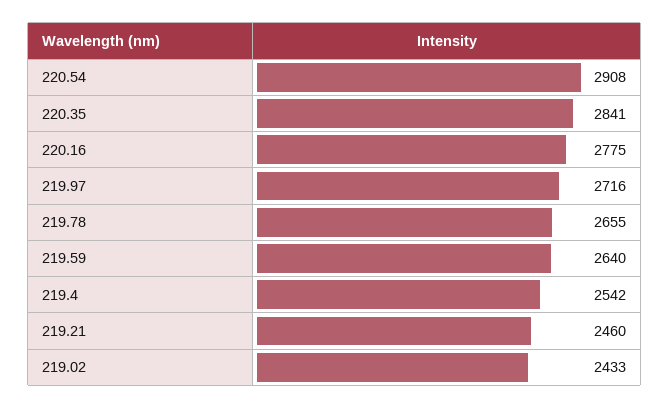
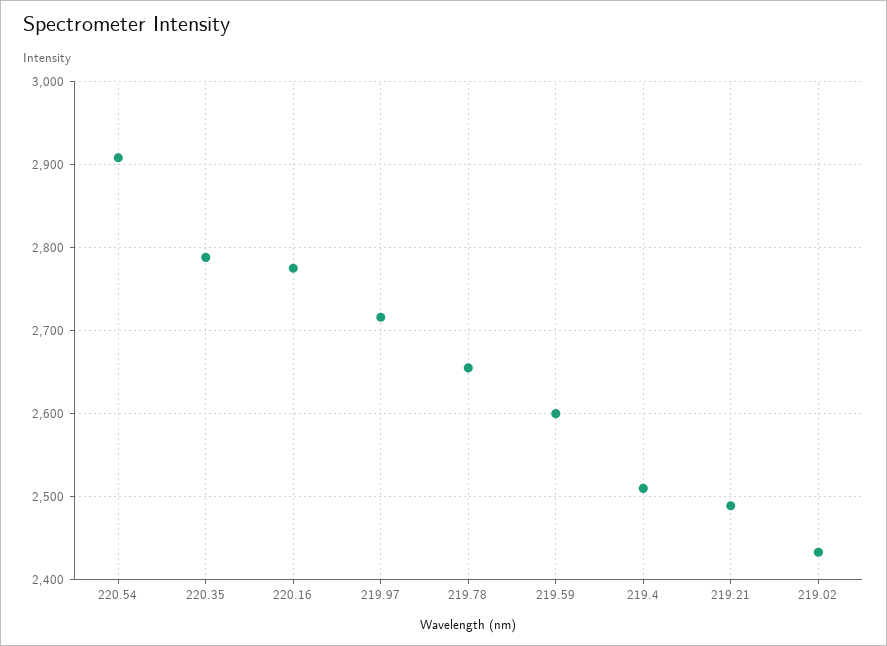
  {
    "220.54": 2908,
-   "220.35": 2841,
+   "220.35": 2790,
    "220.16": 2775,
    "219.97": 2716,
    "219.78": 2655,
-   "219.59": 2640,
+   "219.59": 2600,
-   "219.4": 2542,
+   "219.4": 2510,
-   "219.21": 2460,
+   "219.21": 2490,
    "219.02": 2433
  }

